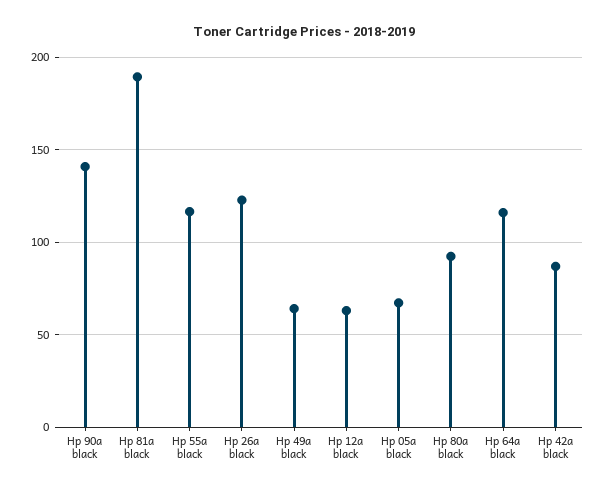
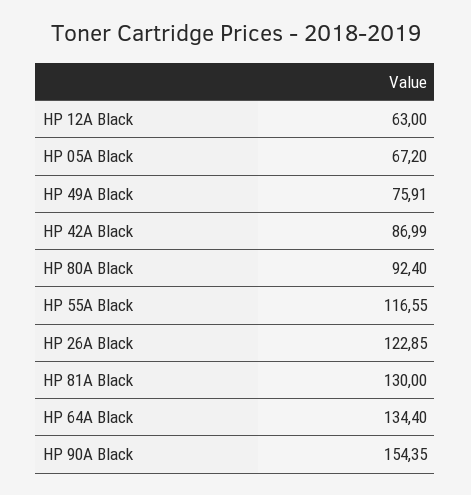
  {
-   "Hp 90a black": 140,
+   "Hp 90a black": 154.35,
-   "Hp 81a black": 190,
+   "Hp 81a black": 130,
    "Hp 55a black": 116.55,
    "Hp 26a black": 122.85,
-   "Hp 49a black": 65,
+   "Hp 49a black": 75.91,
    "Hp 12a black": 63,
    "Hp 05a black": 67.2,
    "Hp 80a black": 92.4,
-   "Hp 64a black": 115,
+   "Hp 64a black": 134.4,
    "Hp 42a black": 86.99
  }

